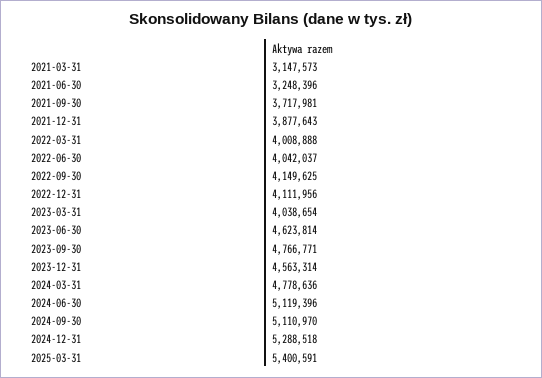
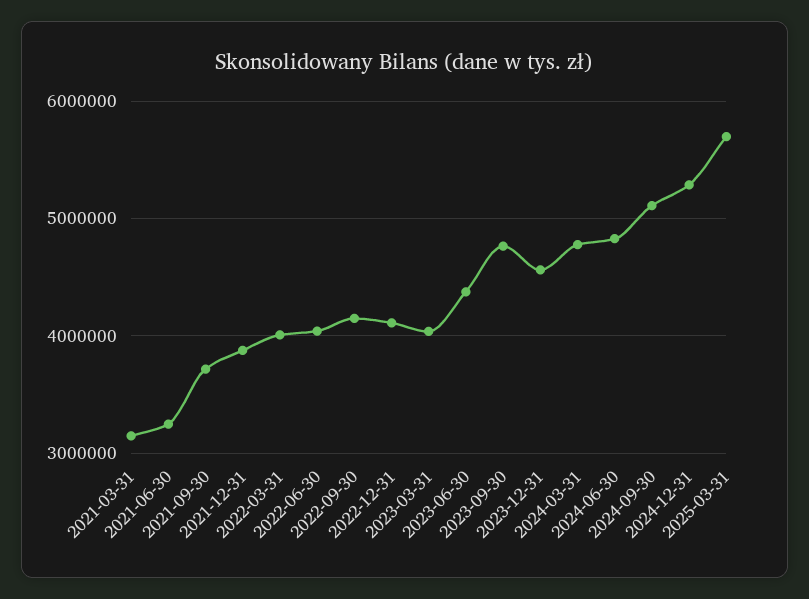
  {
    "2021-03-31": 3147573,
    "2021-06-30": 3248396,
    "2021-09-30": 3717981,
    "2021-12-31": 3877643,
    "2022-03-31": 4008888,
    "2022-06-30": 4042037,
    "2022-09-30": 4149625,
    "2022-12-31": 4111956,
    "2023-03-31": 4038654,
-   "2023-06-30": 4623814,
+   "2023-06-30": 4400000,
    "2023-09-30": 4766771,
    "2023-12-31": 4563314,
    "2024-03-31": 4778636,
-   "2024-06-30": 5119396,
+   "2024-06-30": 4800000,
    "2024-09-30": 5110970,
    "2024-12-31": 5288518,
-   "2025-03-31": 5400591
+   "2025-03-31": 5700000
  }

